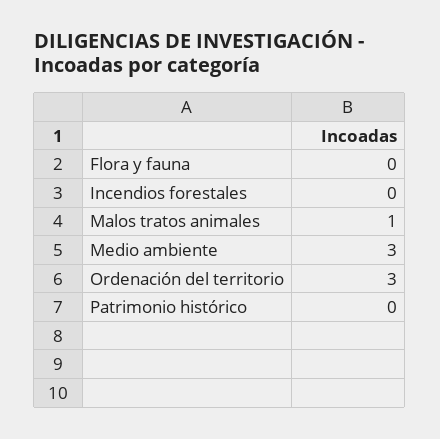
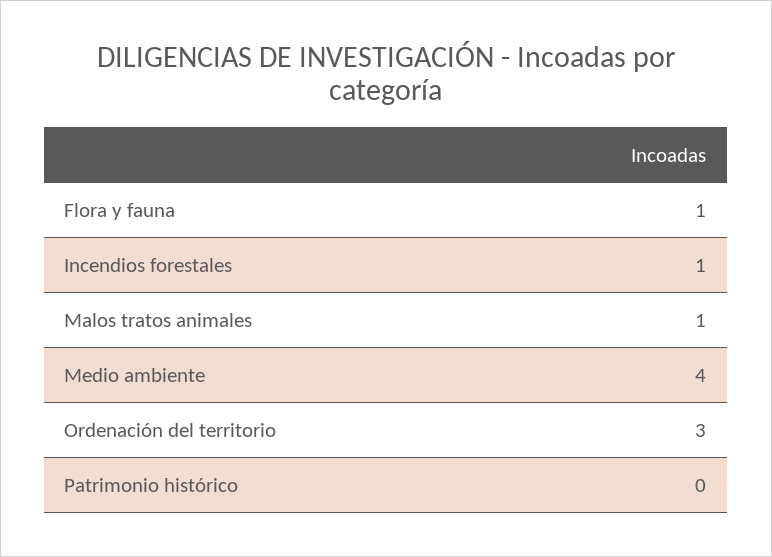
  {
-   "Flora y fauna": 0,
+   "Flora y fauna": 1,
-   "Incendios forestales": 0,
+   "Incendios forestales": 1,
    "Malos tratos animales": 1,
-   "Medio ambiente": 3,
+   "Medio ambiente": 4,
    "Ordenación del territorio": 3,
    "Patrimonio histórico": 0
  }

